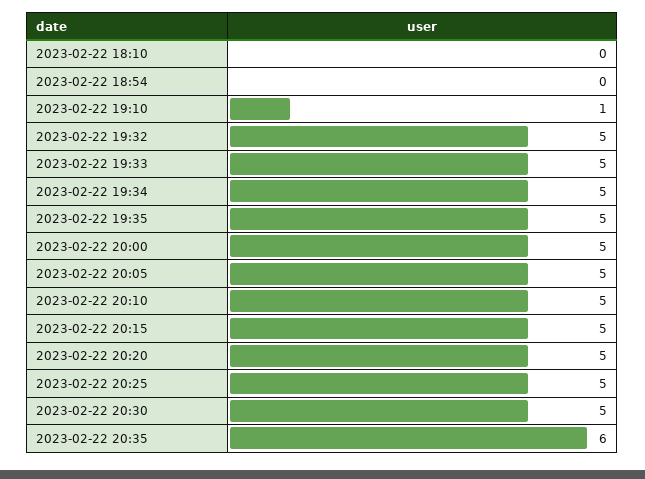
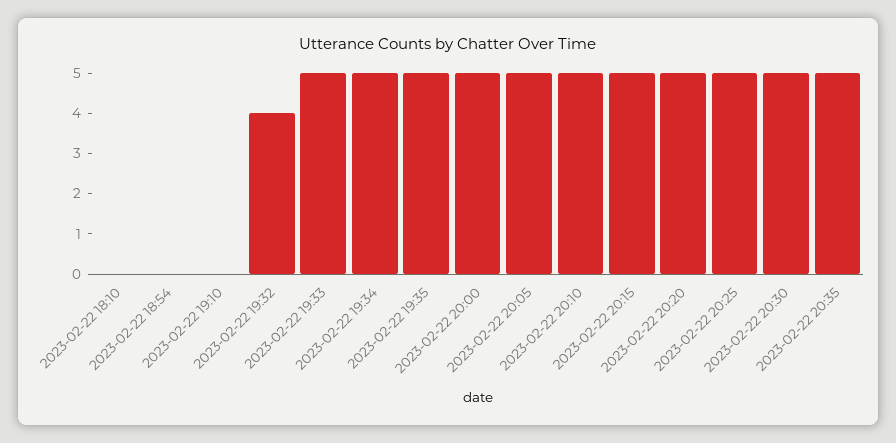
  {
    "2023-02-22 18:10": 0,
    "2023-02-22 18:54": 0,
-   "2023-02-22 19:10": 1,
+   "2023-02-22 19:10": 0,
-   "2023-02-22 19:32": 5,
+   "2023-02-22 19:32": 4,
    "2023-02-22 19:33": 5,
    "2023-02-22 19:34": 5,
    "2023-02-22 19:35": 5,
    "2023-02-22 20:00": 5,
    "2023-02-22 20:05": 5,
    "2023-02-22 20:10": 5,
    "2023-02-22 20:15": 5,
    "2023-02-22 20:20": 5,
    "2023-02-22 20:25": 5,
    "2023-02-22 20:30": 5,
-   "2023-02-22 20:35": 6
+   "2023-02-22 20:35": 5
  }

